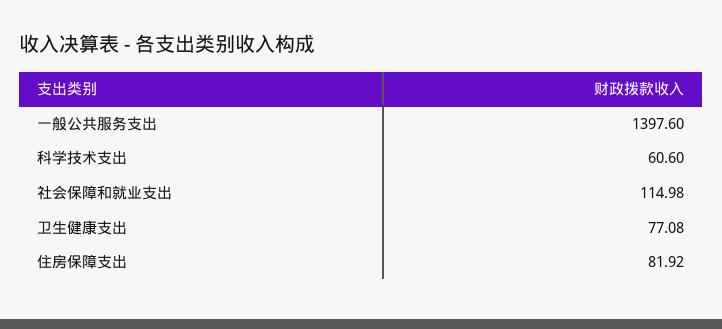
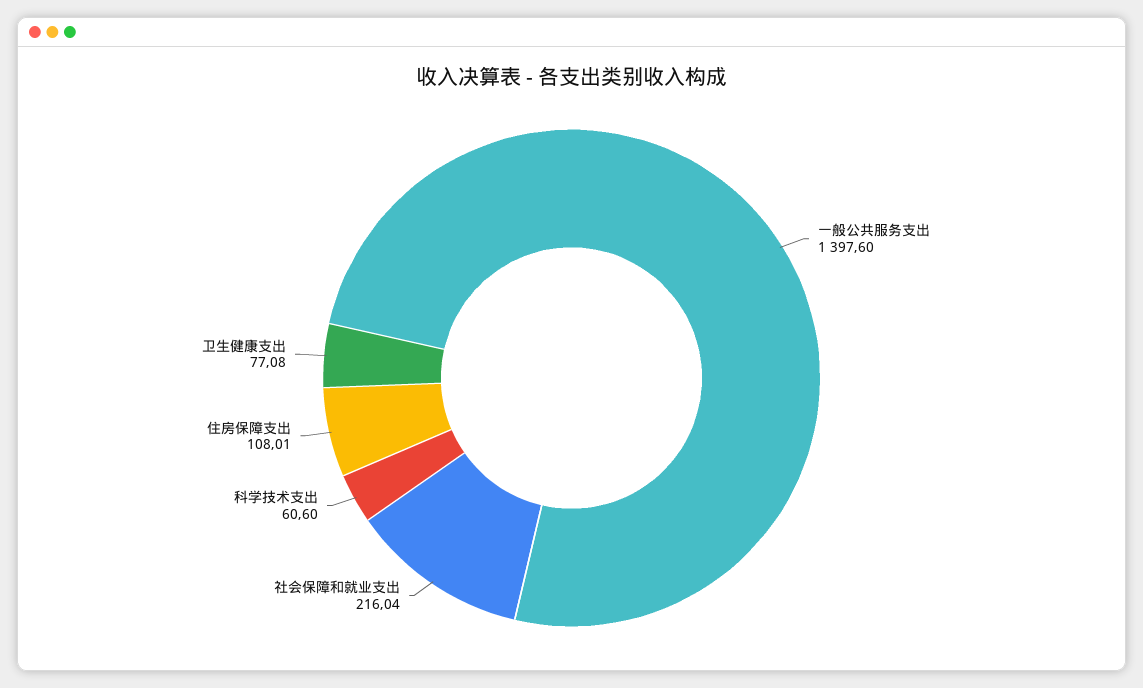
  {
    "一般公共服务支出": 1397.6,
    "科学技术支出": 60.6,
-   "社会保障和就业支出": 114.98,
+   "社会保障和就业支出": 216.04,
    "卫生健康支出": 77.08,
-   "住房保障支出": 81.92
+   "住房保障支出": 108.01
  }

